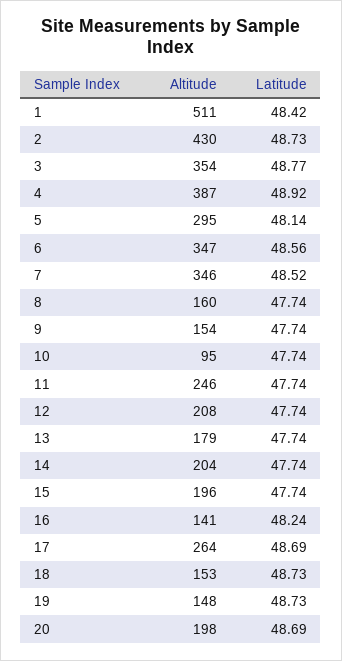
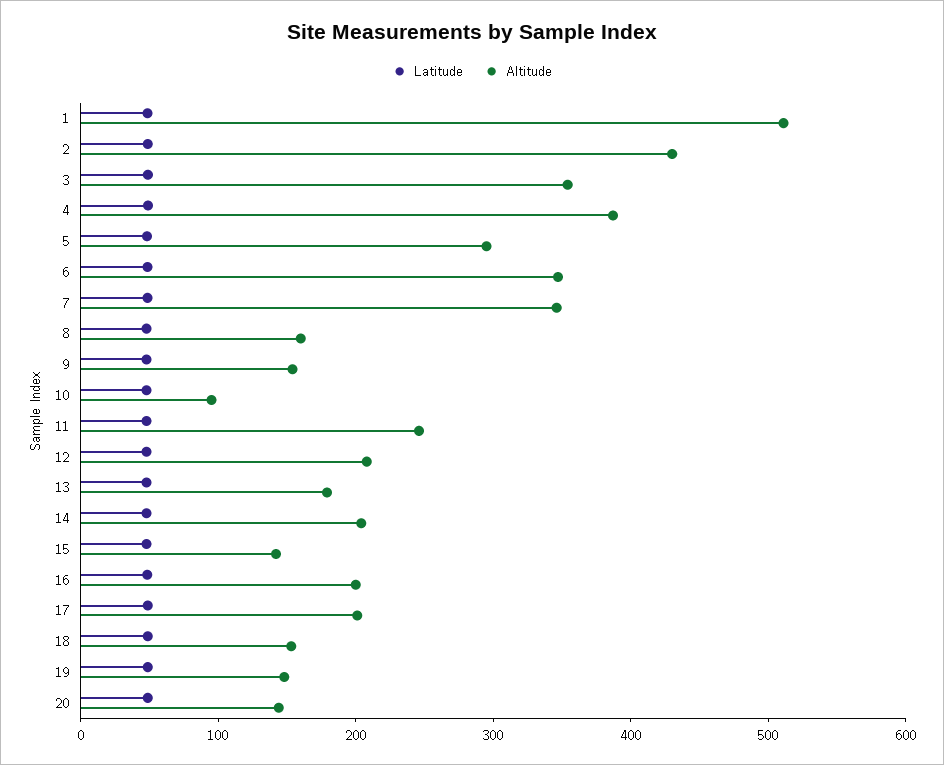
  {
    "Altitude": {
      "1": 511,
      "2": 430,
      "3": 354,
      "4": 387,
      "5": 295,
      "6": 347,
      "7": 346,
      "8": 160,
      "9": 154,
      "10": 95,
      "11": 246,
      "12": 208,
      "13": 179,
      "14": 204,
-     "15": 196,
+     "15": 140,
-     "16": 141,
+     "16": 200,
-     "17": 264,
+     "17": 200,
      "18": 153,
      "19": 148,
-     "20": 198
+     "20": 140
    },
    "Latitude": {
      "1": 48.42,
      "2": 48.73,
      "3": 48.77,
      "4": 48.92,
      "5": 48.14,
      "6": 48.56,
      "7": 48.52,
      "8": 47.74,
      "9": 47.74,
      "10": 47.74,
      "11": 47.74,
      "12": 47.74,
      "13": 47.74,
      "14": 47.74,
      "15": 47.74,
      "16": 48.24,
      "17": 48.69,
      "18": 48.73,
      "19": 48.73,
      "20": 48.69
    }
  }

